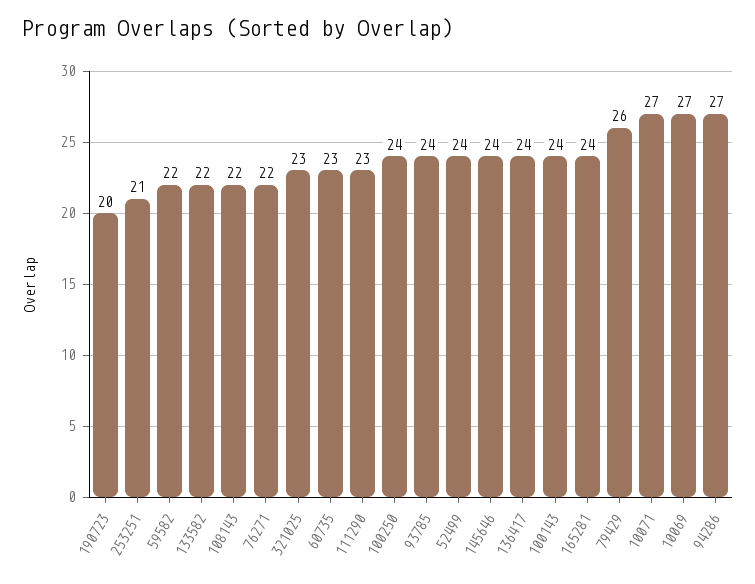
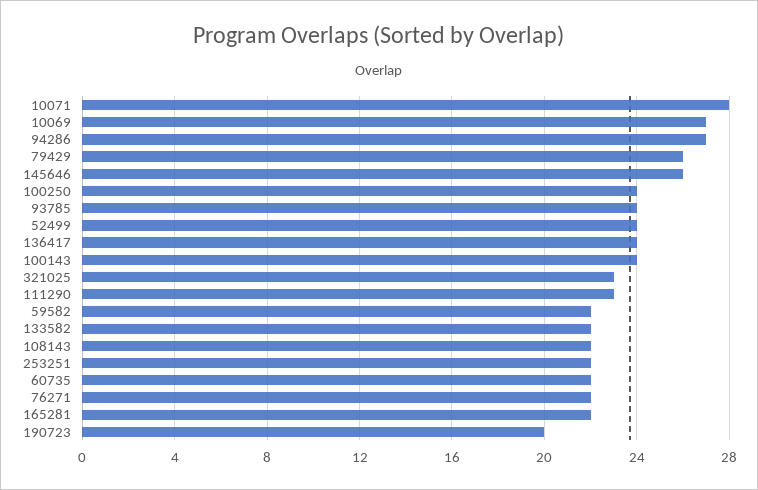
  {
    "190723": 20,
-   "253251": 21,
+   "253251": 22,
    "59582": 22,
    "133582": 22,
    "108143": 22,
    "76271": 22,
    "321025": 23,
-   "60735": 23,
+   "60735": 22,
    "111290": 23,
    "100250": 24,
    "93785": 24,
    "52499": 24,
-   "145646": 24,
+   "145646": 26,
    "136417": 24,
    "100143": 24,
-   "165281": 24,
+   "165281": 22,
    "79429": 26,
-   "10071": 27,
+   "10071": 28,
    "10069": 27,
    "94286": 27
  }

